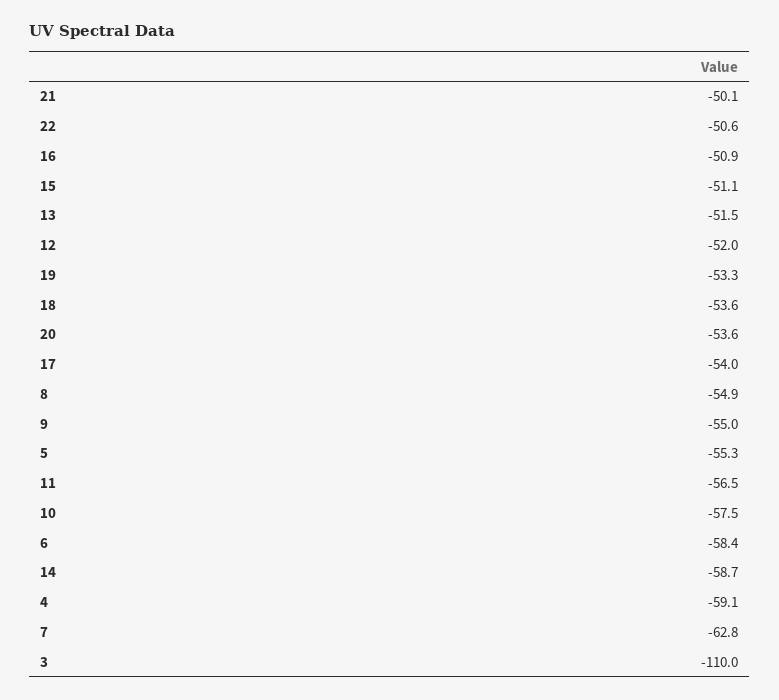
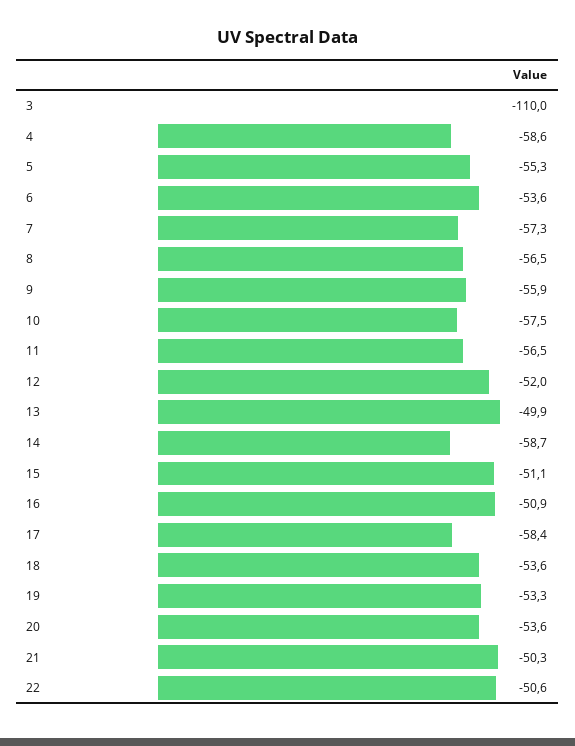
  {
-   "21": -50.1,
+   "21": -50.3,
    "22": -50.6,
    "16": -50.9,
    "15": -51.1,
-   "13": -51.5,
+   "13": -49.9,
    "12": -52,
    "19": -53.3,
    "18": -53.6,
    "20": -53.6,
-   "17": -54,
+   "17": -58.4,
-   "8": -54.9,
+   "8": -56.5,
-   "9": -55,
+   "9": -55.9,
    "5": -55.3,
    "11": -56.5,
    "10": -57.5,
-   "6": -58.4,
+   "6": -53.6,
    "14": -58.7,
-   "4": -59.1,
+   "4": -58.6,
-   "7": -62.8,
+   "7": -57.3,
    "3": -110
  }

